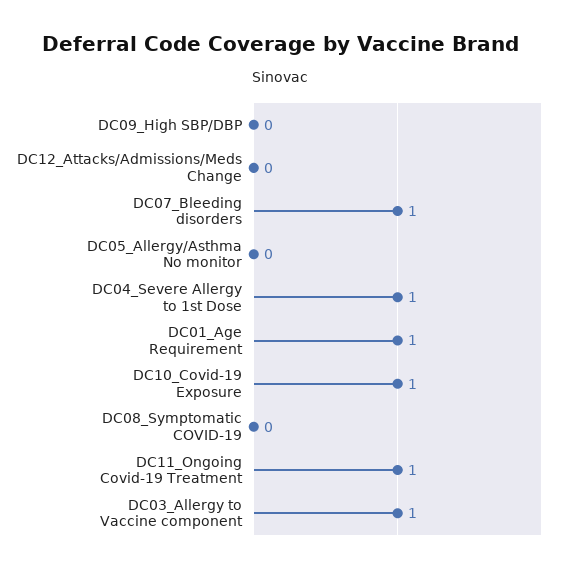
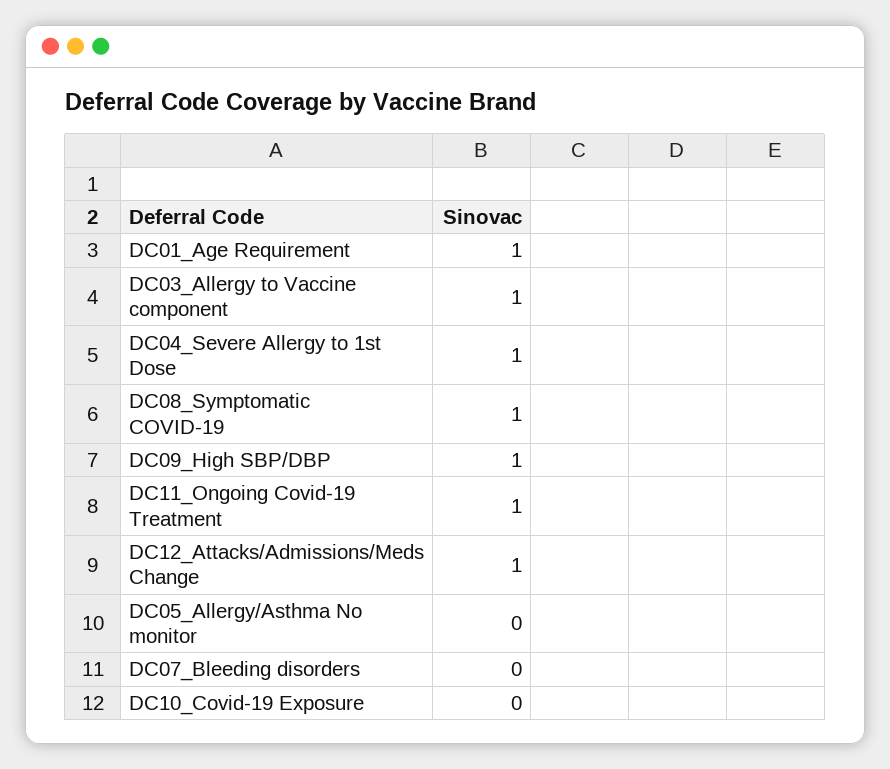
  {
-   "DC09_High SBP/DBP": 0,
+   "DC09_High SBP/DBP": 1,
-   "DC12_Attacks/Admissions/Meds Change": 0,
+   "DC12_Attacks/Admissions/Meds Change": 1,
-   "DC07_Bleeding disorders": 1,
+   "DC07_Bleeding disorders": 0,
    "DC05_Allergy/Asthma No monitor": 0,
    "DC04_Severe Allergy to 1st Dose": 1,
    "DC01_Age Requirement": 1,
-   "DC10_Covid-19 Exposure": 1,
+   "DC10_Covid-19 Exposure": 0,
-   "DC08_Symptomatic COVID-19": 0,
+   "DC08_Symptomatic COVID-19": 1,
    "DC11_Ongoing Covid-19 Treatment": 1,
    "DC03_Allergy to Vaccine component": 1
  }

